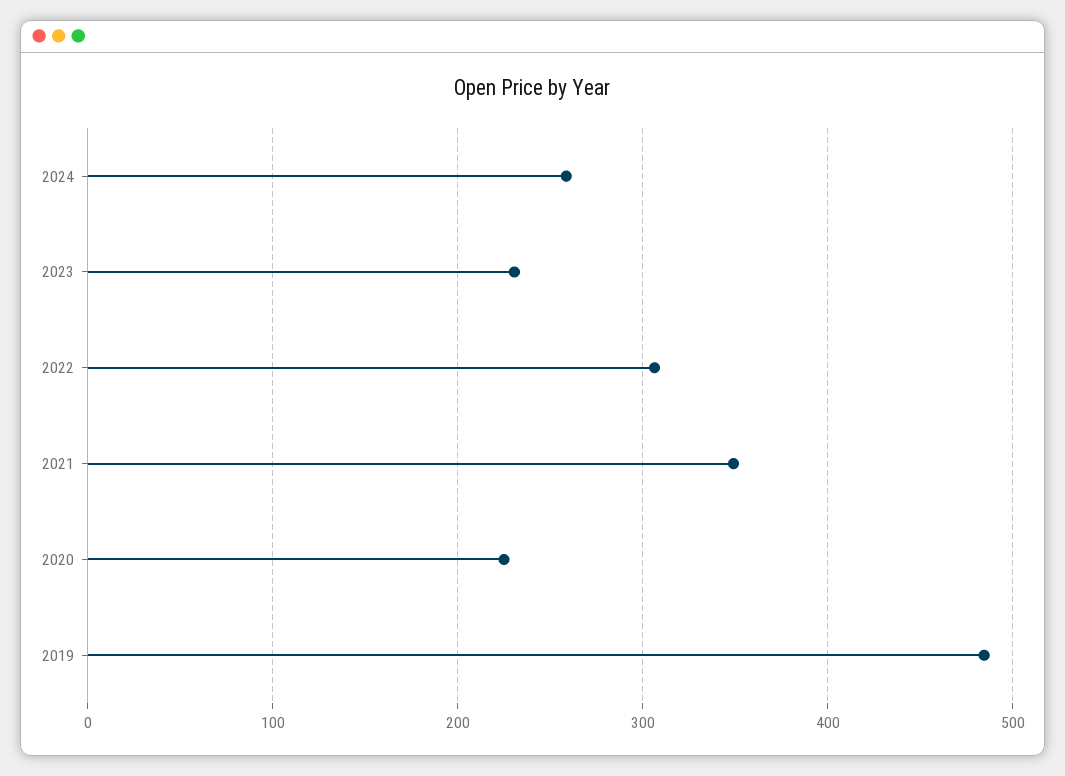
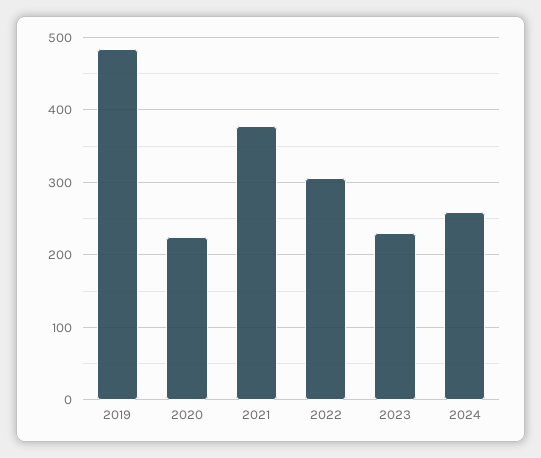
  {
    "2024": 260,
    "2023": 230,
    "2022": 310,
-   "2021": 350,
+   "2021": 380,
    "2020": 230,
    "2019": 480
  }

